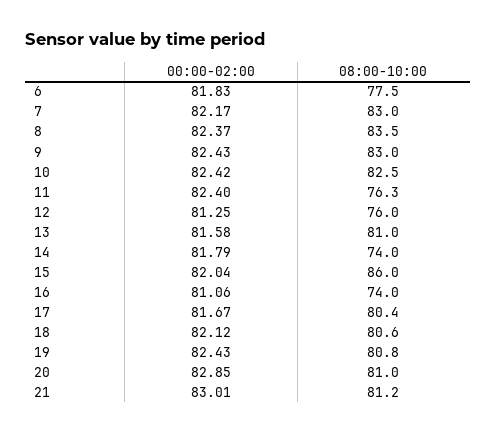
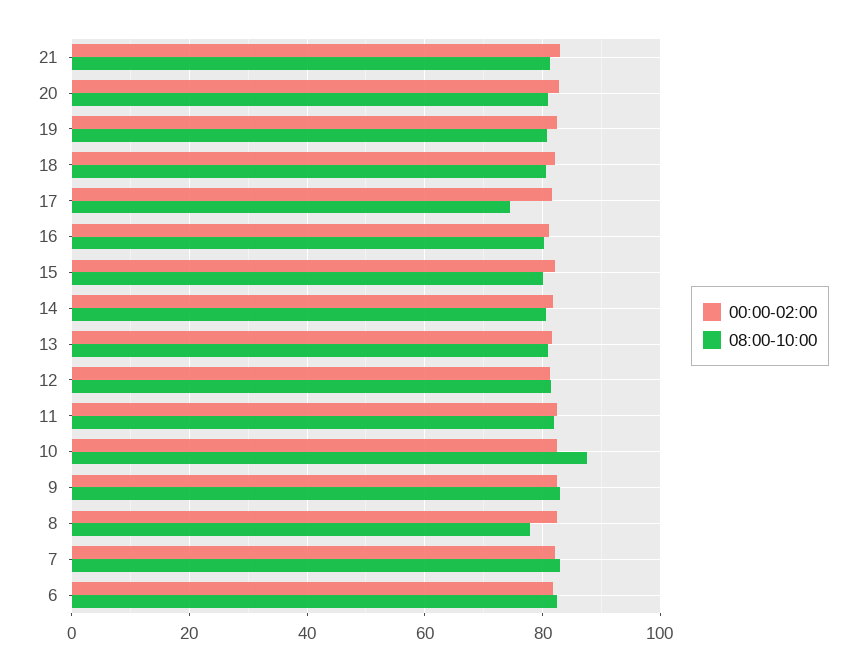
  {
    "00:00-02:00": {
      "6": 81.83,
      "7": 82.17,
      "8": 82.37,
      "9": 82.43,
      "10": 82.42,
      "11": 82.4,
      "12": 81.25,
      "13": 81.58,
      "14": 81.79,
      "15": 82.04,
      "16": 81.06,
      "17": 81.67,
      "18": 82.12,
      "19": 82.43,
      "20": 82.85,
      "21": 83.01
    },
    "08:00-10:00": {
-     "6": 77.5,
+     "6": 82,
      "7": 83,
-     "8": 83.5,
+     "8": 78,
      "9": 83,
-     "10": 82.5,
+     "10": 88,
-     "11": 76.3,
+     "11": 82,
-     "12": 76,
+     "12": 82,
      "13": 81,
-     "14": 74,
+     "14": 80,
-     "15": 86,
+     "15": 80,
-     "16": 74,
+     "16": 80,
-     "17": 80.4,
+     "17": 74,
      "18": 80.6,
      "19": 80.8,
      "20": 81,
      "21": 81.2
    }
  }

